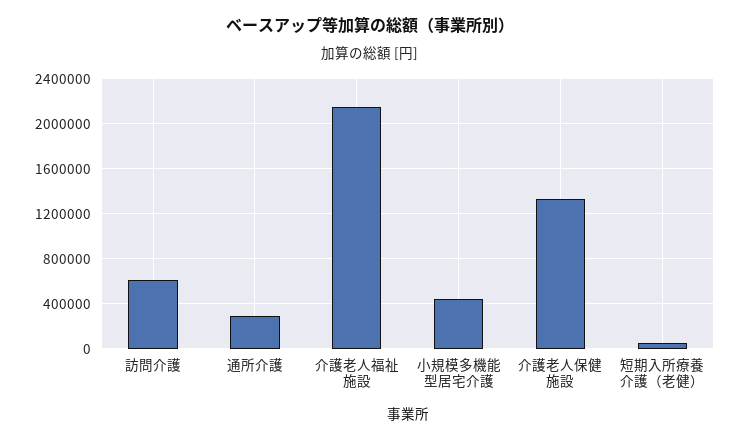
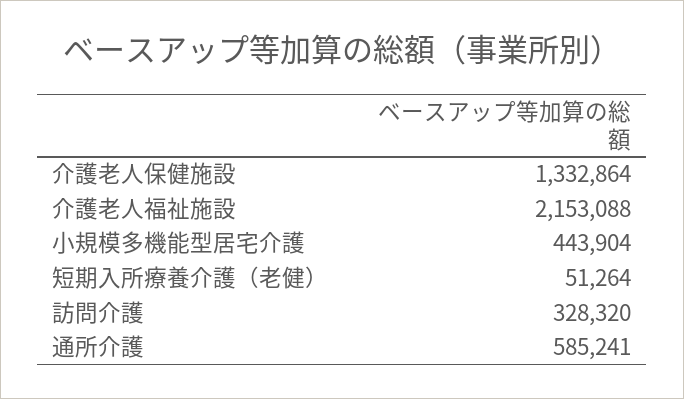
  {
-   "訪問介護": 600000,
+   "訪問介護": 328320,
-   "通所介護": 300000,
+   "通所介護": 585241,
    "介護老人福祉施設": 2153088,
    "小規模多機能型居宅介護": 443904,
    "介護老人保健施設": 1332864,
    "短期入所療養介護（老健）": 51264
  }

